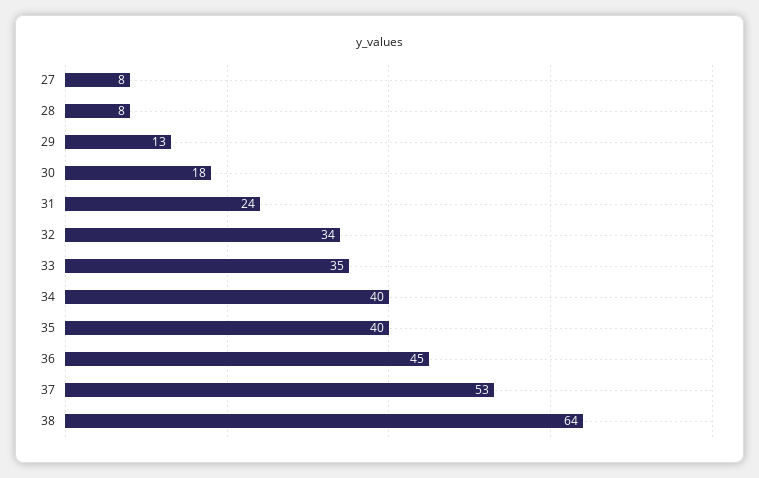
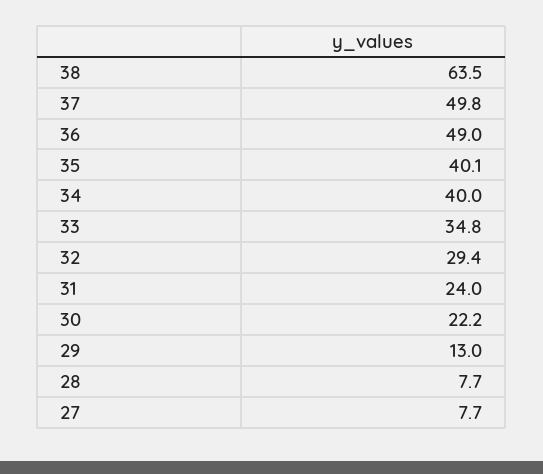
  {
    "27": 7.7,
    "28": 7.7,
    "29": 13,
-   "30": 18,
+   "30": 22.2,
    "31": 24,
-   "32": 34,
+   "32": 29.4,
    "33": 34.8,
    "34": 40,
    "35": 40.1,
-   "36": 45,
+   "36": 49,
-   "37": 53,
+   "37": 49.8,
    "38": 63.5
  }

